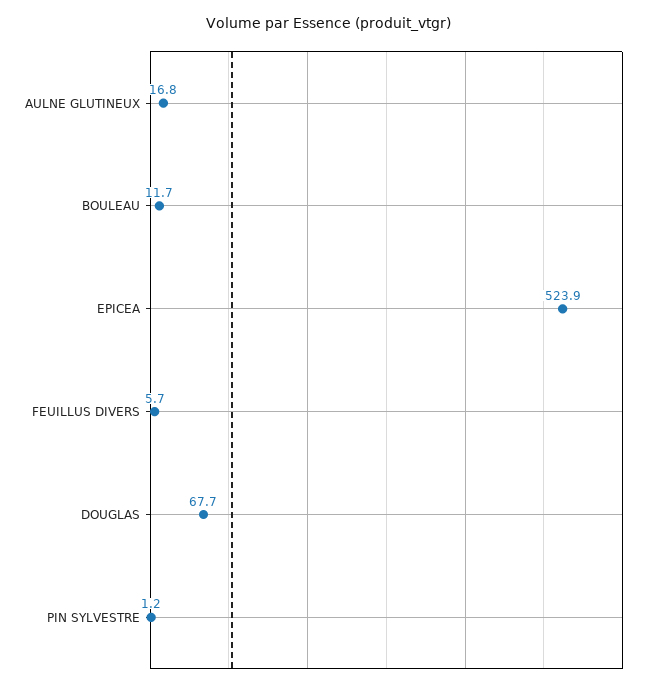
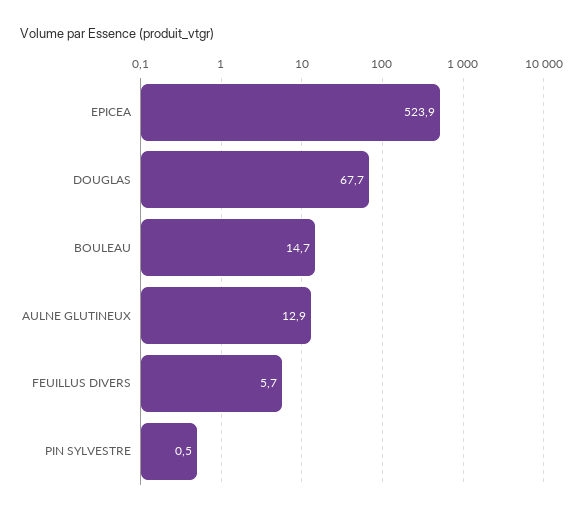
  {
-   "AULNE GLUTINEUX": 16.8,
+   "AULNE GLUTINEUX": 12.9,
-   "BOULEAU": 11.7,
+   "BOULEAU": 14.7,
    "EPICEA": 523.9,
    "FEUILLUS DIVERS": 5.7,
    "DOUGLAS": 67.7,
-   "PIN SYLVESTRE": 1.2
+   "PIN SYLVESTRE": 0.5
  }

